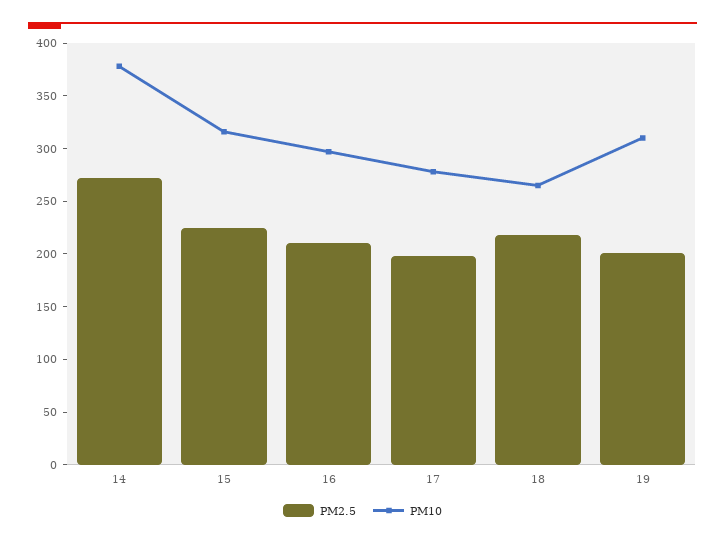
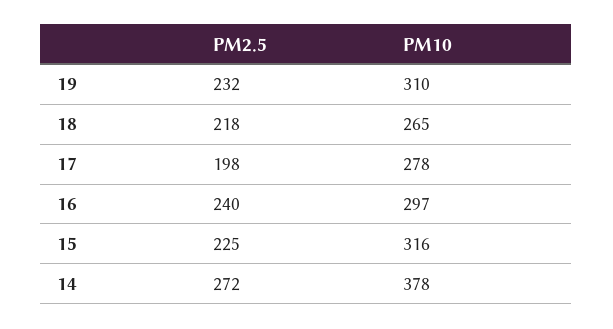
  {
    "PM2.5": {
      "14": 272,
      "15": 225,
-     "16": 210,
+     "16": 240,
      "17": 198,
      "18": 218,
-     "19": 200
+     "19": 232
    },
    "PM10": {
      "14": 378,
      "15": 316,
      "16": 297,
      "17": 278,
      "18": 265,
      "19": 310
    }
  }

